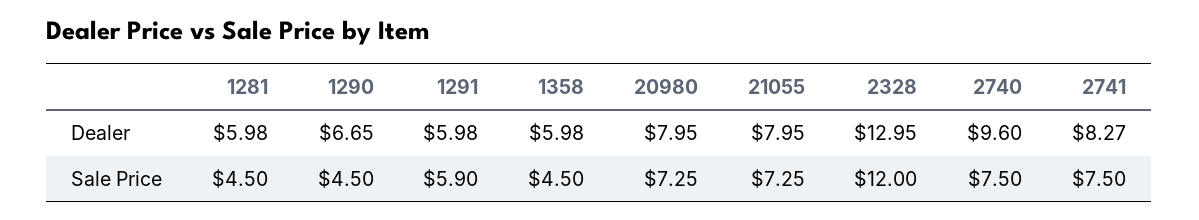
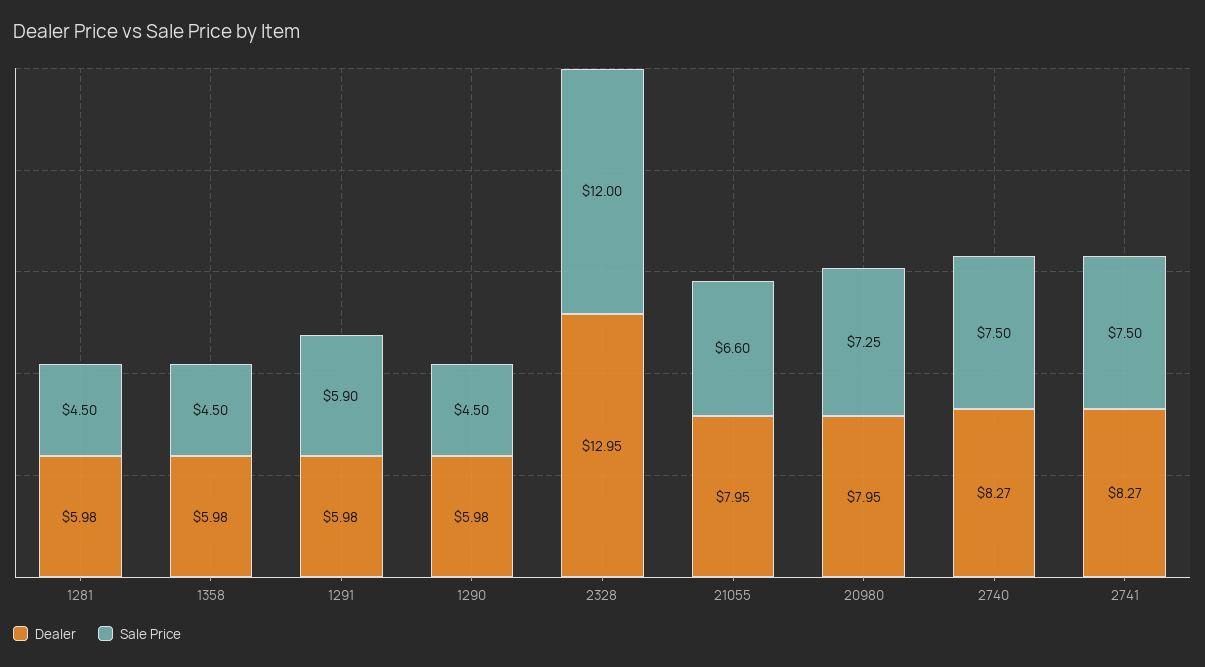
  {
    "Dealer": {
      "1281": 5.98,
-     "1290": 6.65,
+     "1290": 5.98,
      "1291": 5.98,
      "1358": 5.98,
      "20980": 7.95,
      "21055": 7.95,
      "2328": 12.95,
-     "2740": 9.6,
+     "2740": 8.27,
      "2741": 8.27
    },
    "Sale Price": {
      "1281": 4.5,
      "1290": 4.5,
      "1291": 5.9,
      "1358": 4.5,
      "20980": 7.25,
-     "21055": 7.25,
+     "21055": 6.6,
      "2328": 12,
      "2740": 7.5,
      "2741": 7.5
    }
  }

